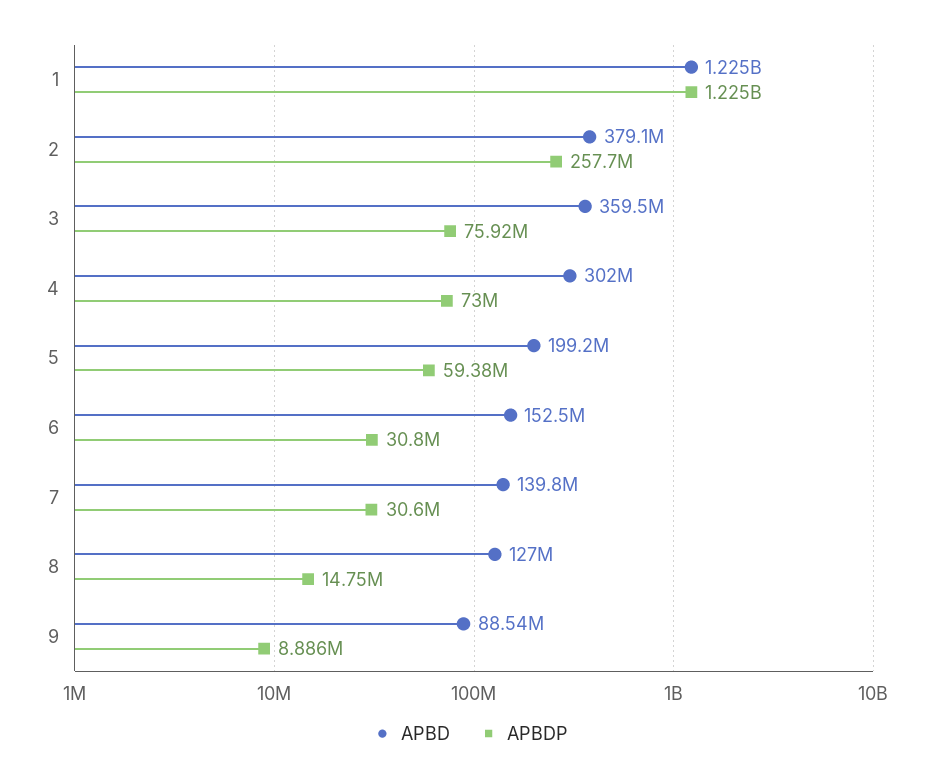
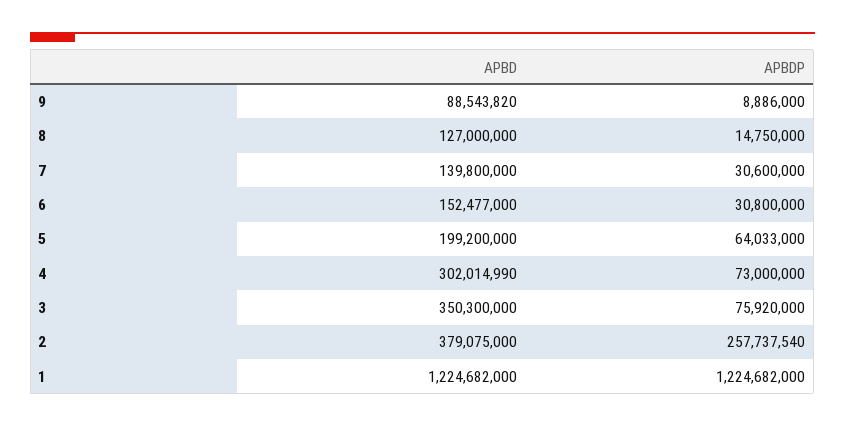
  {
    "APBD": {
      "1": 1224682000,
      "2": 379075000,
-     "3": 359500000,
+     "3": 350300000,
      "4": 302014990,
      "5": 199200000,
      "6": 152477000,
      "7": 139800000,
      "8": 127000000,
      "9": 88543820
    },
    "APBDP": {
      "1": 1224682000,
      "2": 257737540,
      "3": 75920000,
      "4": 73000000,
-     "5": 59380000,
+     "5": 64033000,
      "6": 30800000,
      "7": 30600000,
      "8": 14750000,
      "9": 8886000
    }
  }

